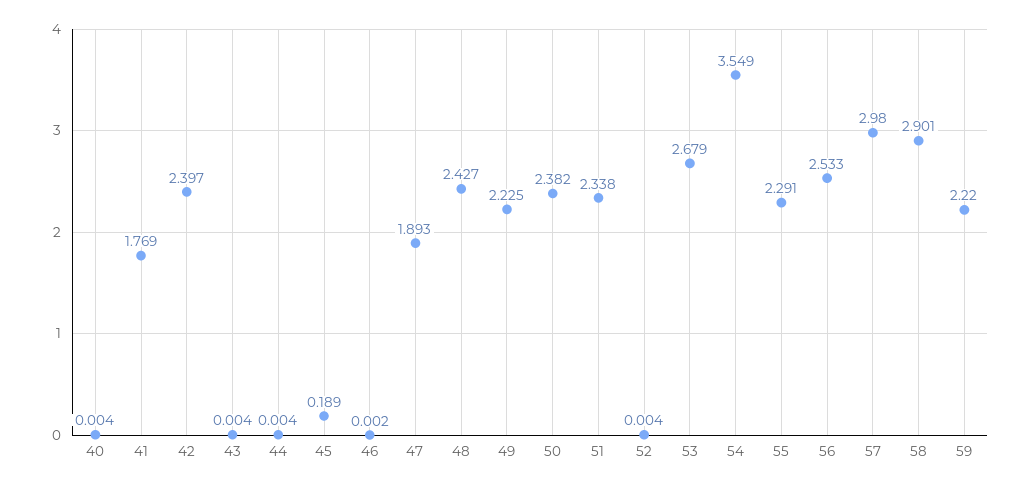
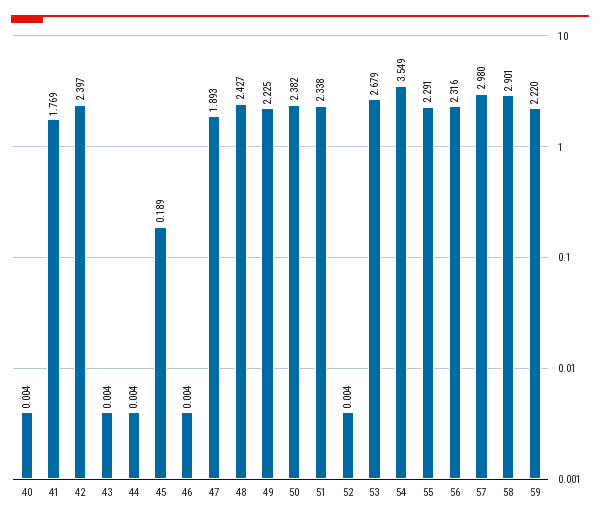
  {
    "40": 0.004,
    "41": 1.769,
    "42": 2.397,
    "43": 0.004,
    "44": 0.004,
    "45": 0.189,
-   "46": 0.002,
+   "46": 0.004,
    "47": 1.893,
    "48": 2.427,
    "49": 2.225,
    "50": 2.382,
    "51": 2.338,
    "52": 0.004,
    "53": 2.679,
    "54": 3.549,
    "55": 2.291,
-   "56": 2.533,
+   "56": 2.316,
    "57": 2.98,
    "58": 2.901,
    "59": 2.22
  }

